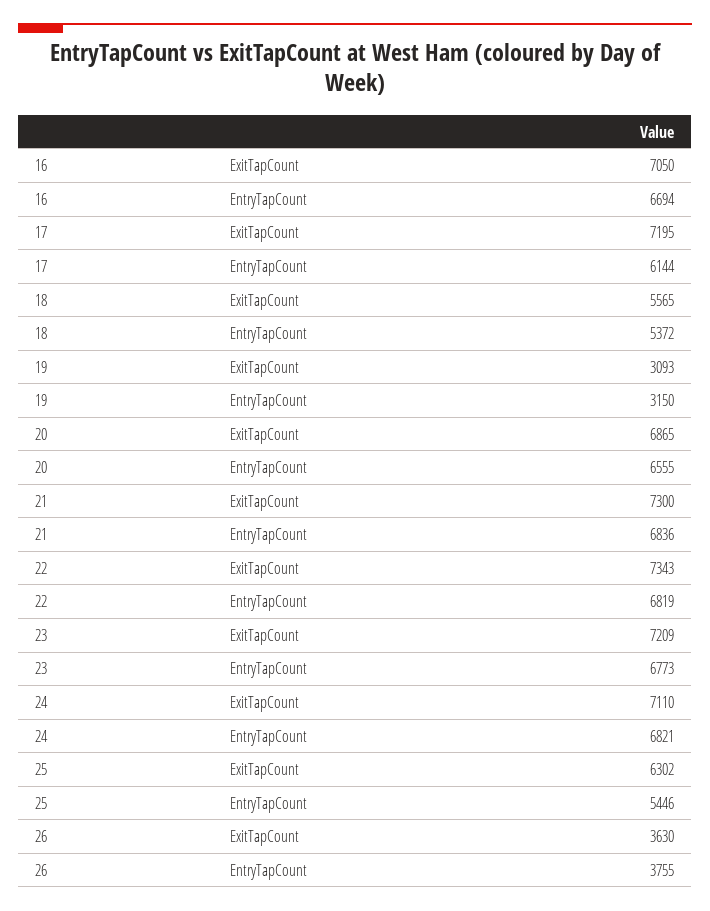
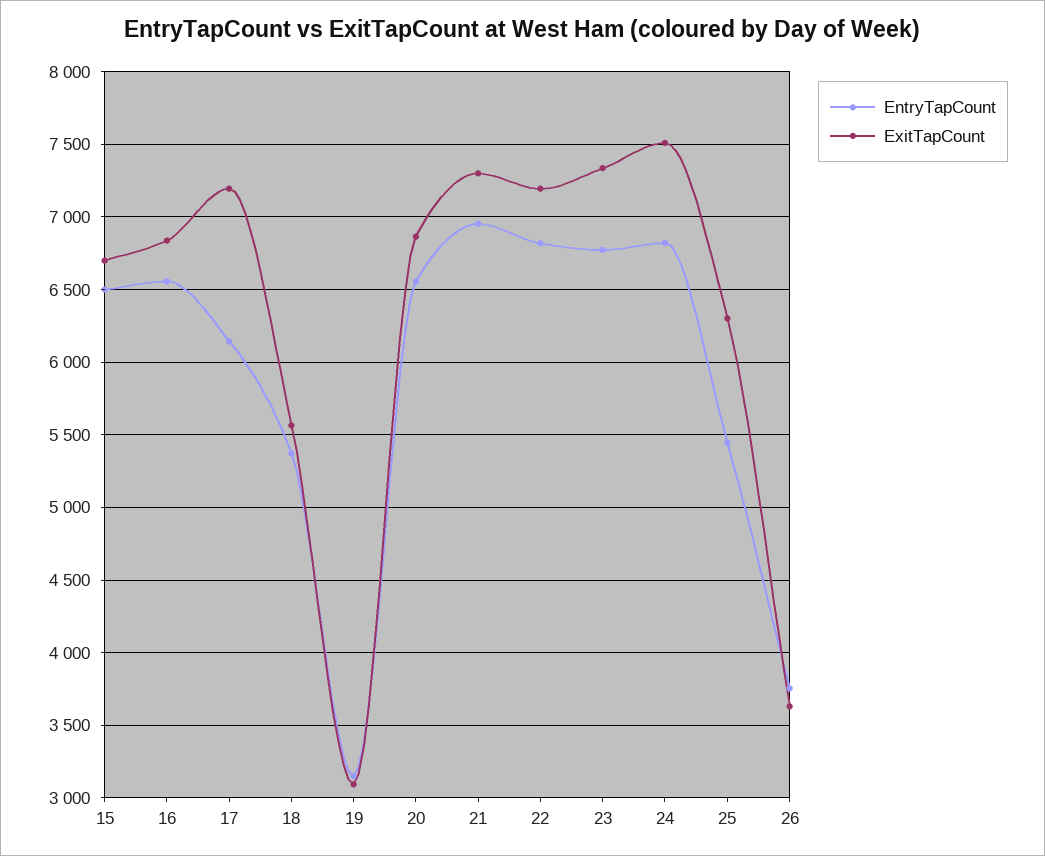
  {
    "ExitTapCount": {
-     "16": 7050,
+     "16": 6850,
      "17": 7195,
      "18": 5565,
      "19": 3093,
      "20": 6865,
      "21": 7300,
-     "22": 7343,
+     "22": 7200,
-     "23": 7209,
+     "23": 7350,
-     "24": 7110,
+     "24": 7500,
      "25": 6302,
-     "26": 3630
+     "26": 3630,
+     "15": 6700
    },
    "EntryTapCount": {
-     "16": 6694,
+     "16": 6550,
      "17": 6144,
      "18": 5372,
      "19": 3150,
      "20": 6555,
-     "21": 6836,
+     "21": 6950,
      "22": 6819,
      "23": 6773,
      "24": 6821,
      "25": 5446,
-     "26": 3755
+     "26": 3755,
+     "15": 6500
    }
  }

